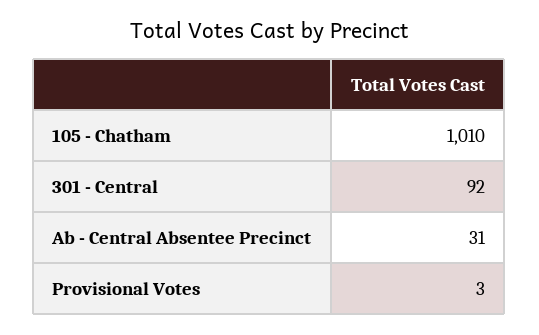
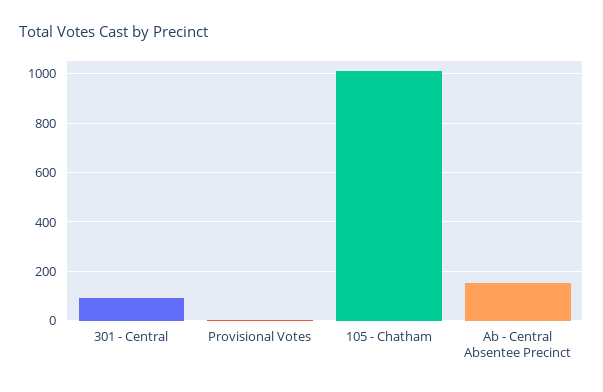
  {
    "105 - Chatham": 1010,
    "301 - Central": 92,
-   "Ab - Central Absentee Precinct": 31,
+   "Ab - Central Absentee Precinct": 150,
    "Provisional Votes": 3
  }

